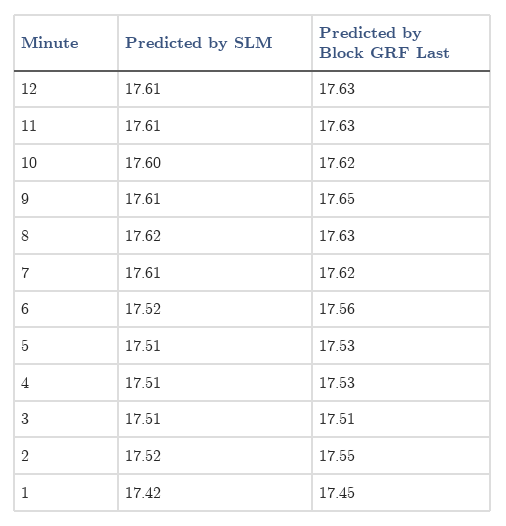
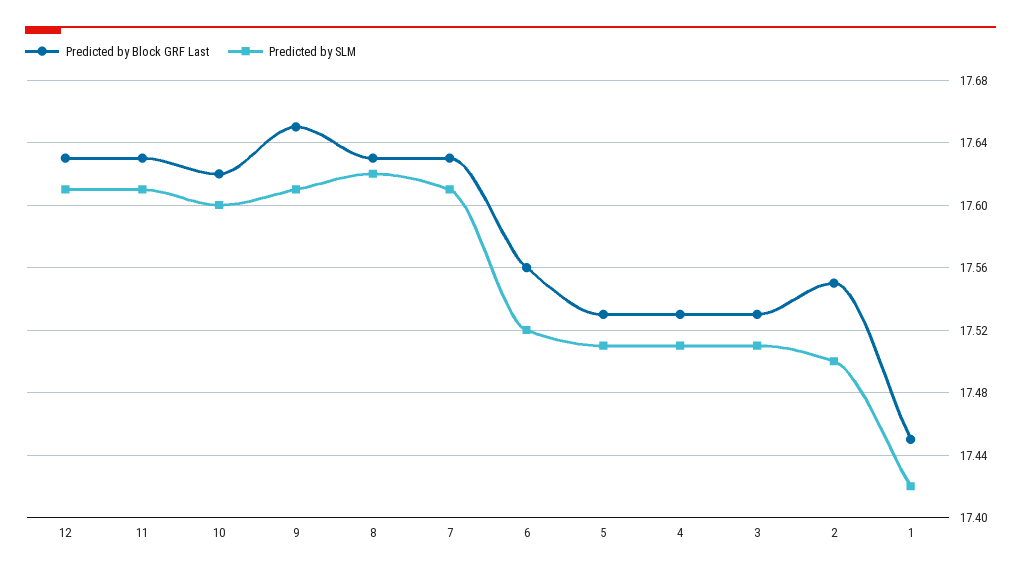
  {
    "Predicted by SLM": {
      "12": 17.61,
      "11": 17.61,
      "10": 17.6,
      "9": 17.61,
      "8": 17.62,
      "7": 17.61,
      "6": 17.52,
      "5": 17.51,
      "4": 17.51,
      "3": 17.51,
-     "2": 17.52,
+     "2": 17.5,
      "1": 17.42
    },
    "Predicted by Block GRF Last": {
      "12": 17.63,
      "11": 17.63,
      "10": 17.62,
      "9": 17.65,
      "8": 17.63,
-     "7": 17.62,
+     "7": 17.63,
      "6": 17.56,
      "5": 17.53,
      "4": 17.53,
-     "3": 17.51,
+     "3": 17.53,
      "2": 17.55,
      "1": 17.45
    }
  }

